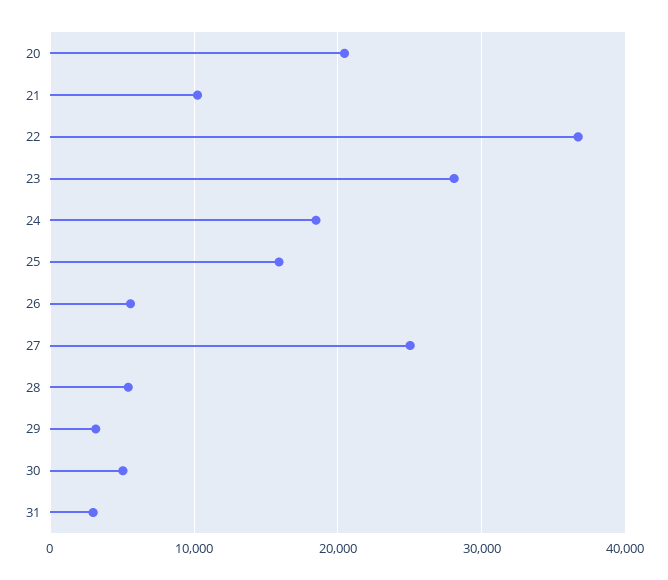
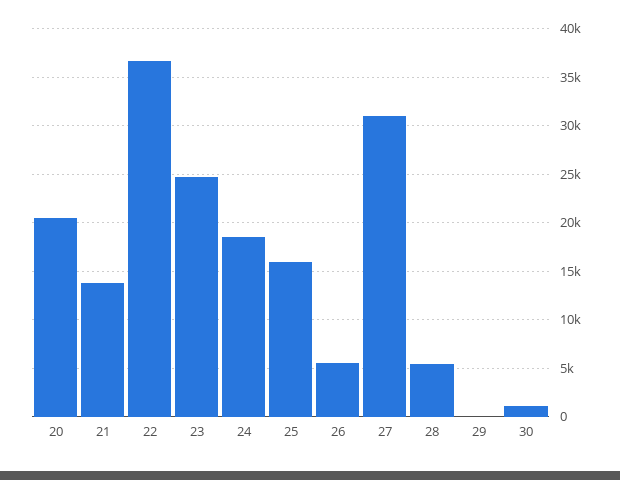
  {
    "20": 20000,
-   "21": 10000,
+   "21": 14000,
    "22": 37000,
-   "23": 28000,
+   "23": 25000,
    "24": 18000,
    "25": 16000,
    "26": 6000,
-   "27": 25000,
+   "27": 31000,
    "28": 5000,
-   "29": 3000,
+   "29": 0,
-   "30": 5000,
+   "30": 1000
-   "31": 3000
  }

